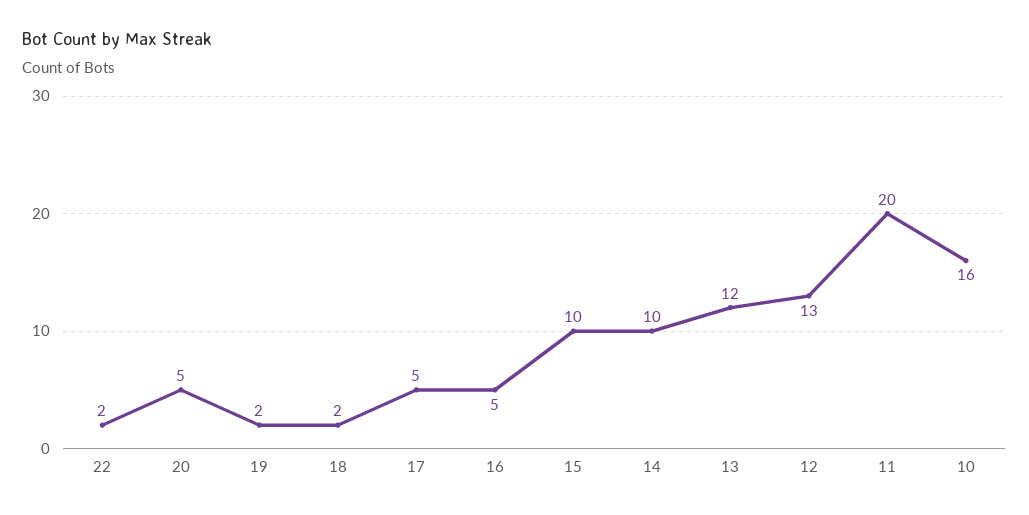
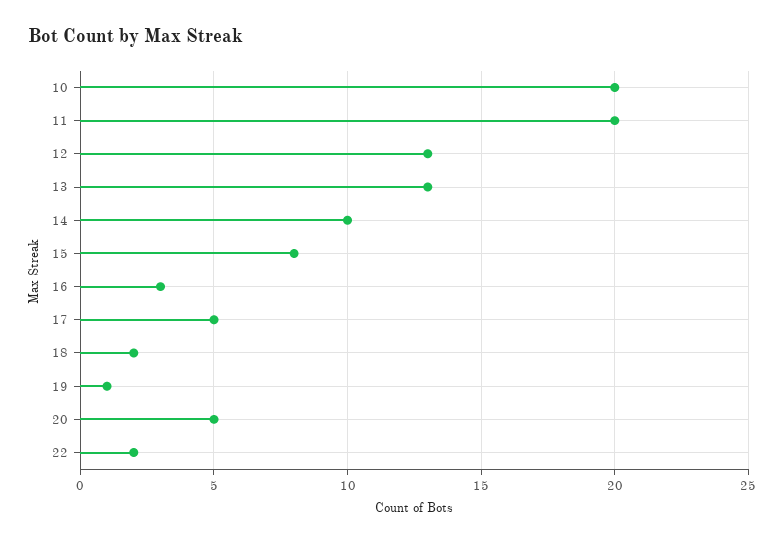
  {
    "22": 2,
    "20": 5,
-   "19": 2,
+   "19": 1,
    "18": 2,
    "17": 5,
-   "16": 5,
+   "16": 3,
-   "15": 10,
+   "15": 8,
    "14": 10,
-   "13": 12,
+   "13": 13,
    "12": 13,
    "11": 20,
-   "10": 16
+   "10": 20
  }

